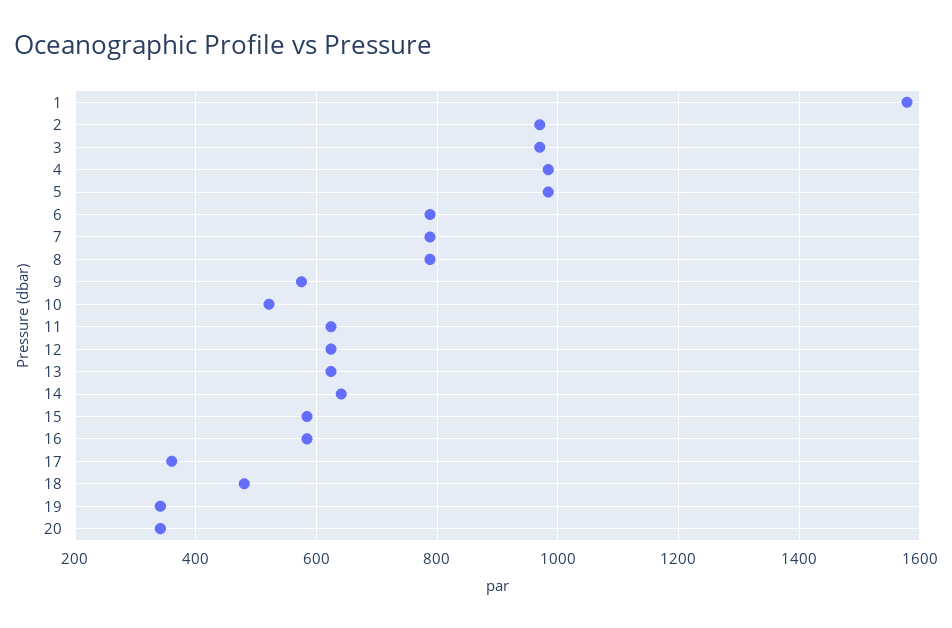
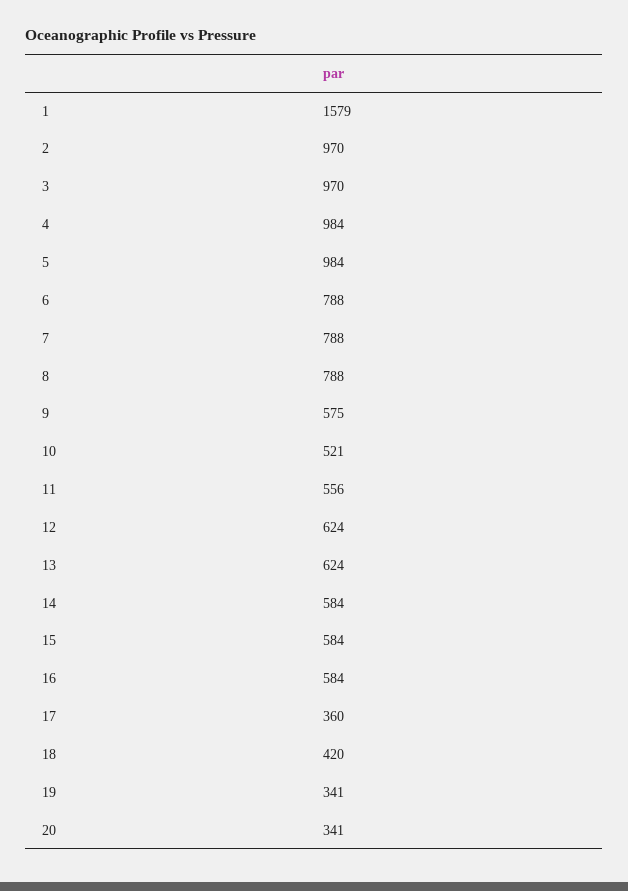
  {
    "1": 1579,
    "2": 970,
    "3": 970,
    "4": 984,
    "5": 984,
    "6": 788,
    "7": 788,
    "8": 788,
    "9": 575,
    "10": 521,
-   "11": 620,
+   "11": 556,
    "12": 624,
    "13": 624,
-   "14": 640,
+   "14": 584,
    "15": 584,
    "16": 584,
    "17": 360,
-   "18": 480,
+   "18": 420,
    "19": 341,
    "20": 341
  }

